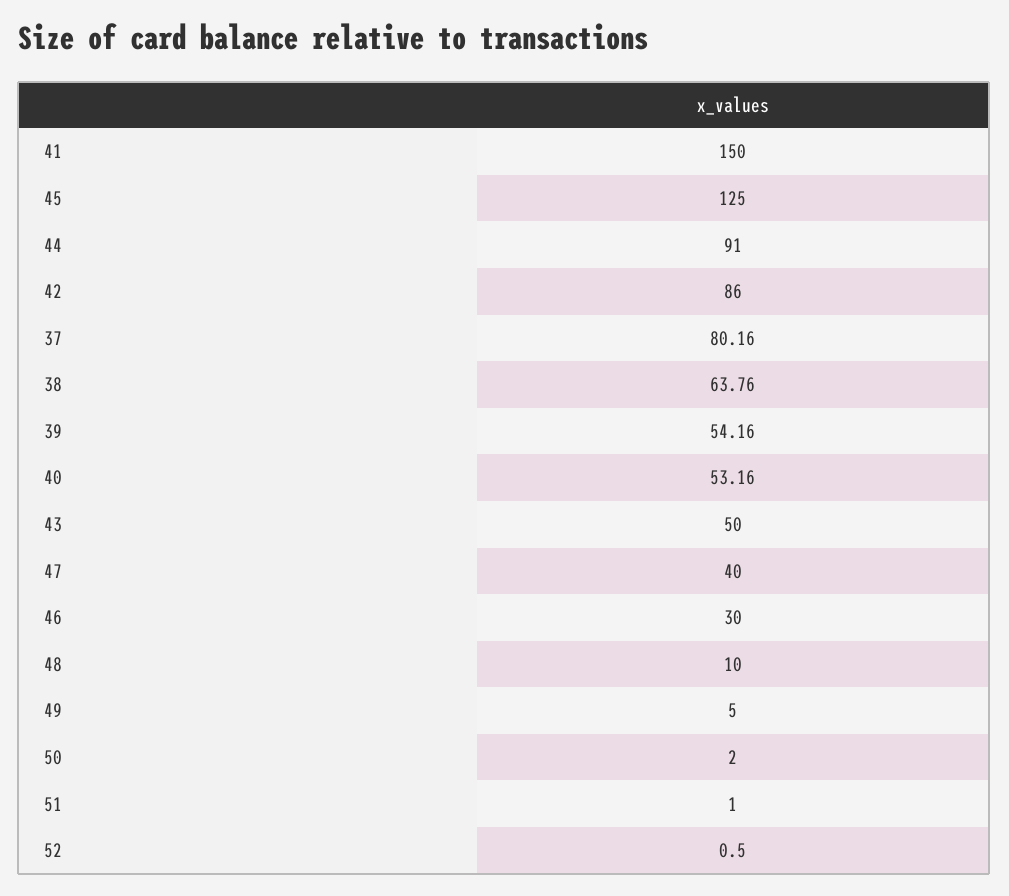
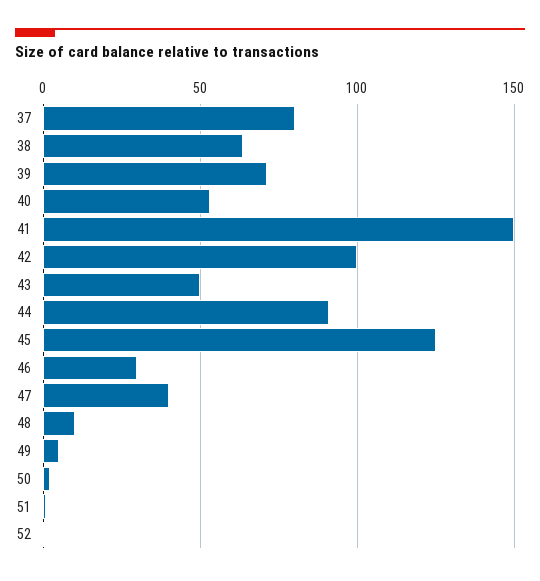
  {
    "41": 150,
    "45": 125,
    "44": 91,
-   "42": 86,
+   "42": 100,
    "37": 80.16,
    "38": 63.76,
-   "39": 54.16,
+   "39": 70,
    "40": 53.16,
    "43": 50,
    "47": 40,
    "46": 30,
    "48": 10,
    "49": 5,
    "50": 2,
    "51": 1,
    "52": 0.5
  }

